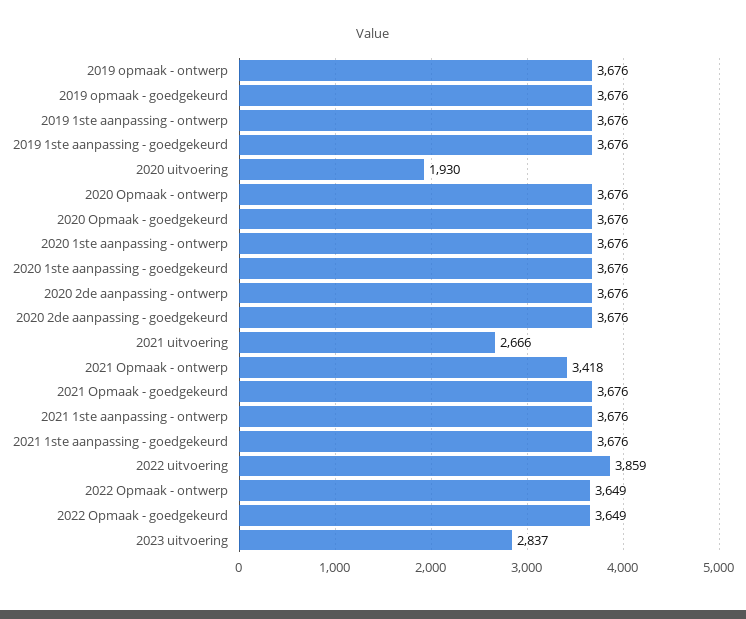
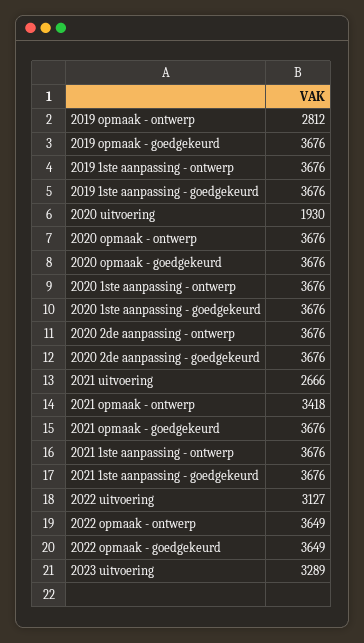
  {
-   "2019 opmaak - ontwerp": 3676,
+   "2019 opmaak - ontwerp": 2812,
    "2019 opmaak - goedgekeurd": 3676,
    "2019 1ste aanpassing - ontwerp": 3676,
    "2019 1ste aanpassing - goedgekeurd": 3676,
    "2020 uitvoering": 1930,
    "2020 Opmaak - ontwerp": 3676,
    "2020 Opmaak - goedgekeurd": 3676,
    "2020 1ste aanpassing - ontwerp": 3676,
    "2020 1ste aanpassing - goedgekeurd": 3676,
    "2020 2de aanpassing - ontwerp": 3676,
    "2020 2de aanpassing - goedgekeurd": 3676,
    "2021 uitvoering": 2666,
    "2021 Opmaak - ontwerp": 3418,
    "2021 Opmaak - goedgekeurd": 3676,
    "2021 1ste aanpassing - ontwerp": 3676,
    "2021 1ste aanpassing - goedgekeurd": 3676,
-   "2022 uitvoering": 3859,
+   "2022 uitvoering": 3127,
    "2022 Opmaak - ontwerp": 3649,
    "2022 Opmaak - goedgekeurd": 3649,
-   "2023 uitvoering": 2837
+   "2023 uitvoering": 3289
  }

